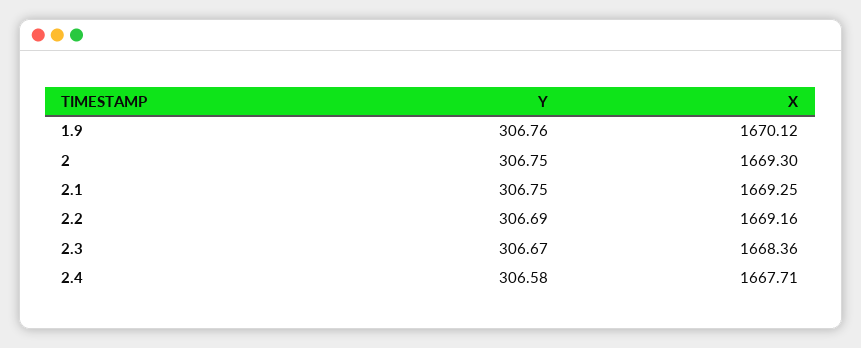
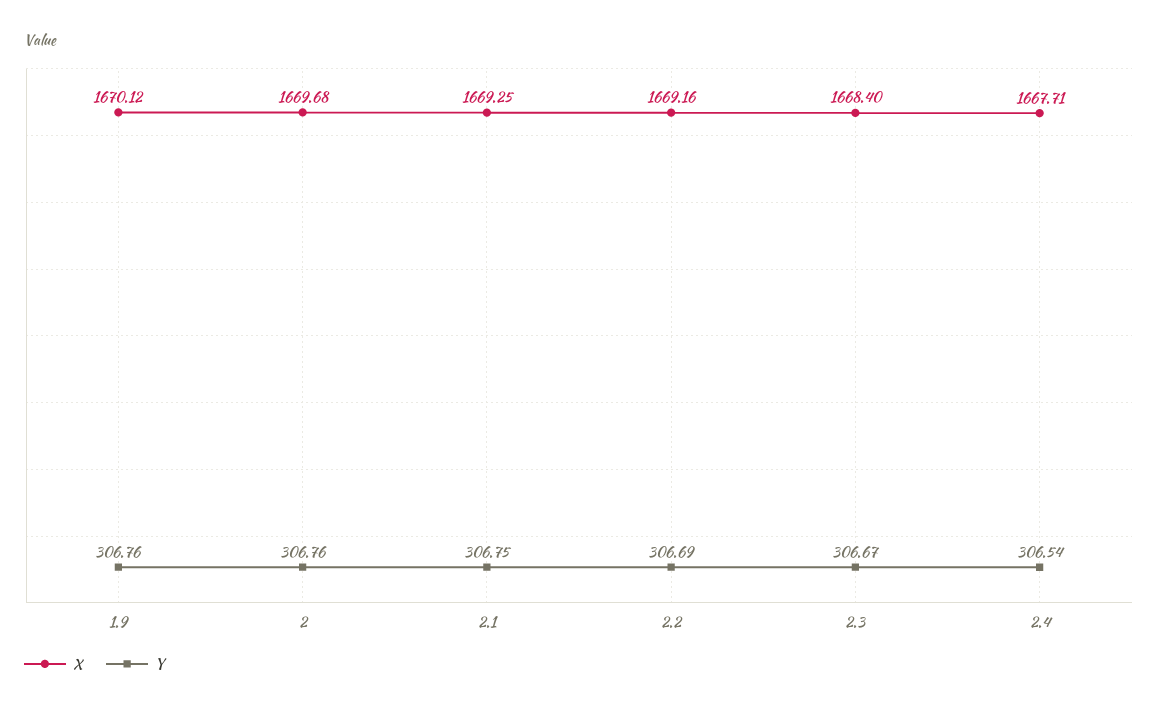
  {
    "Y": {
      "1.9": 306.76,
-     "2": 306.75,
+     "2": 306.76,
      "2.1": 306.75,
      "2.2": 306.69,
      "2.3": 306.67,
-     "2.4": 306.58
+     "2.4": 306.54
    },
    "X": {
      "1.9": 1670.12,
-     "2": 1669.3,
+     "2": 1669.68,
      "2.1": 1669.25,
      "2.2": 1669.16,
-     "2.3": 1668.36,
+     "2.3": 1668.4,
      "2.4": 1667.71
    }
  }

